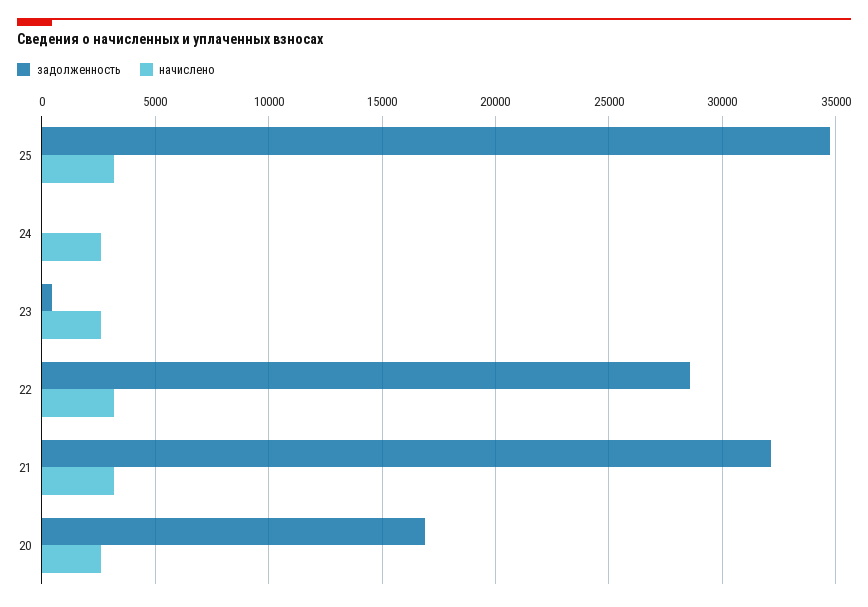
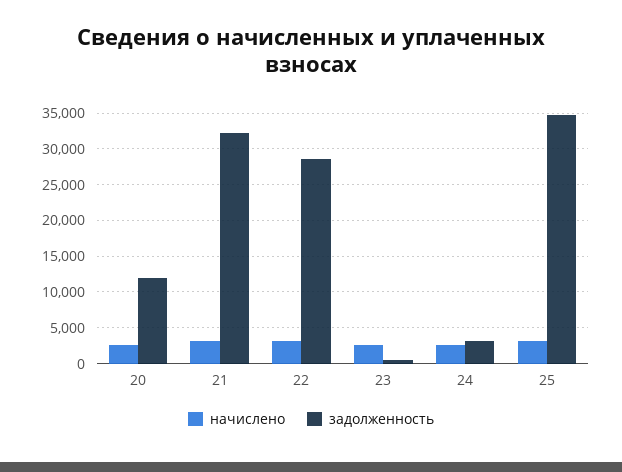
  {
    "задолженность": {
      "25": 35000,
-     "24": 0,
+     "24": 3000,
      "23": 500,
      "22": 28500,
      "21": 32000,
-     "20": 17000
+     "20": 12000
    },
    "начислено": {
      "25": 3000,
      "24": 2500,
      "23": 2500,
      "22": 3000,
      "21": 3000,
      "20": 2500
    }
  }

